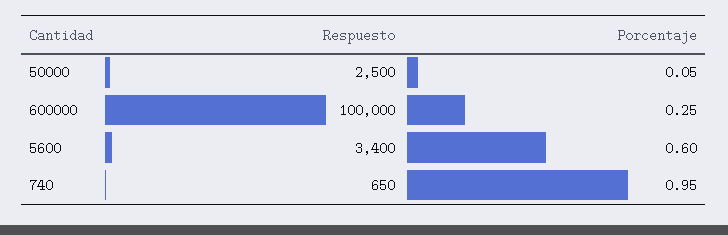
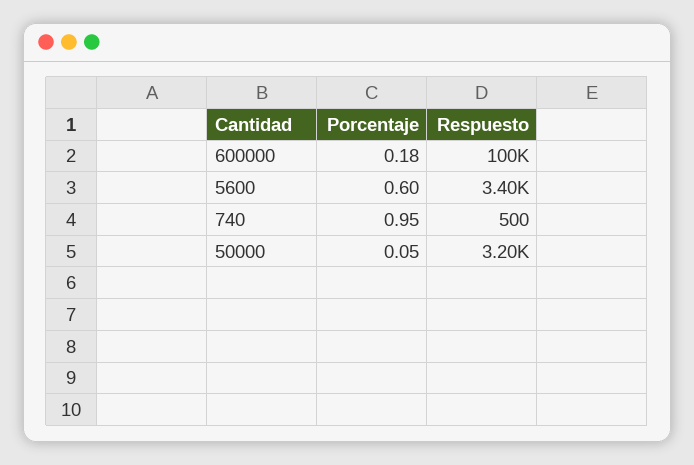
  {
    "Respuesto": {
-     "50000": 2500,
+     "50000": 3200,
      "600000": 100000,
      "5600": 3400,
-     "740": 650
+     "740": 500
    },
    "Porcentaje": {
      "50000": 0.05,
-     "600000": 0.25,
+     "600000": 0.18,
      "5600": 0.6,
      "740": 0.95
    }
  }

